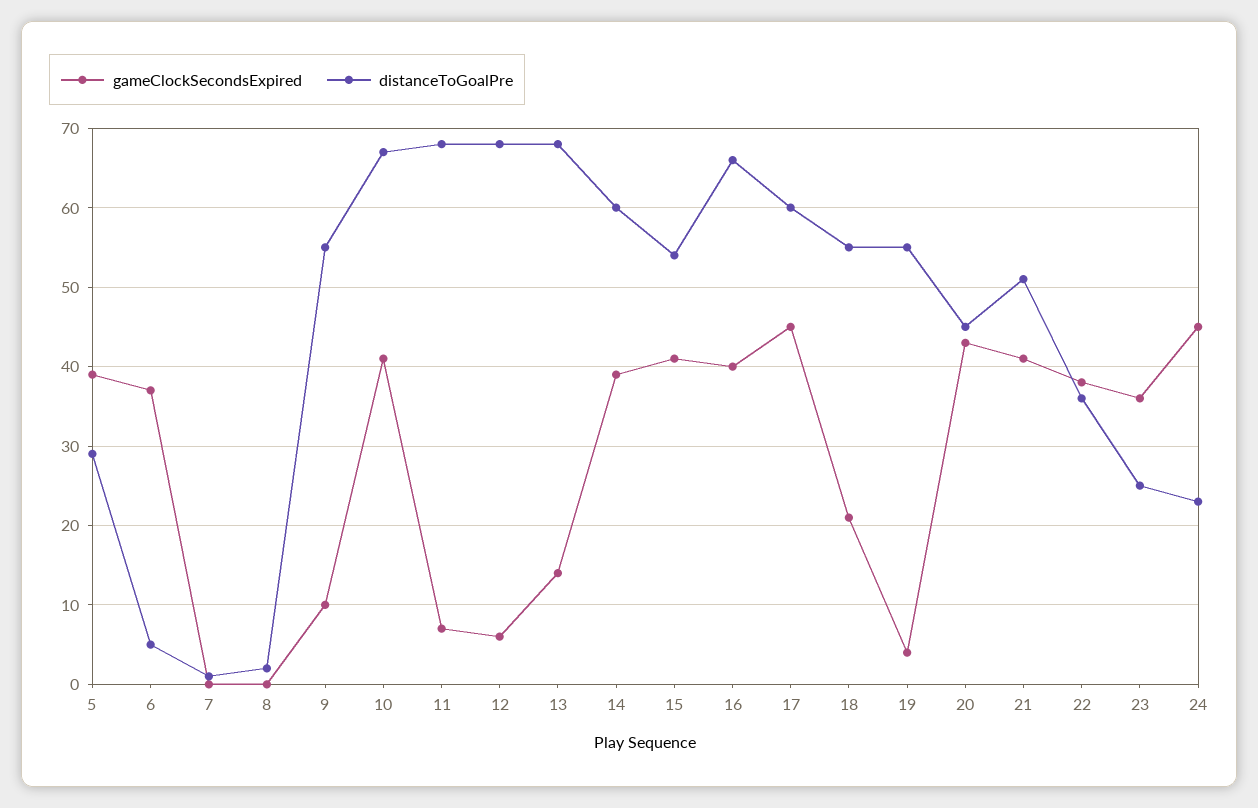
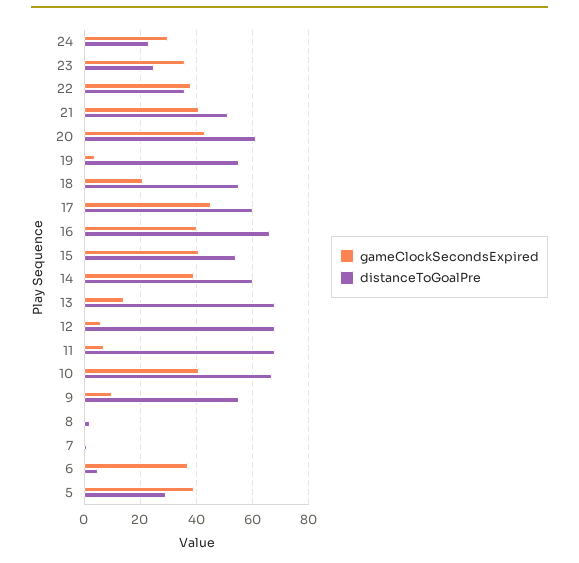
  {
    "gameClockSecondsExpired": {
      "5": 39,
      "6": 37,
      "7": 0,
      "8": 0,
      "9": 10,
      "10": 41,
      "11": 7,
      "12": 6,
      "13": 14,
      "14": 39,
      "15": 41,
      "16": 40,
      "17": 45,
      "18": 21,
      "19": 4,
      "20": 43,
      "21": 41,
      "22": 38,
      "23": 36,
-     "24": 45
+     "24": 30
    },
    "distanceToGoalPre": {
      "5": 29,
      "6": 5,
      "7": 1,
      "8": 2,
      "9": 55,
      "10": 67,
      "11": 68,
      "12": 68,
      "13": 68,
      "14": 60,
      "15": 54,
      "16": 66,
      "17": 60,
      "18": 55,
      "19": 55,
-     "20": 45,
+     "20": 60,
      "21": 51,
      "22": 36,
      "23": 25,
      "24": 23
    }
  }

